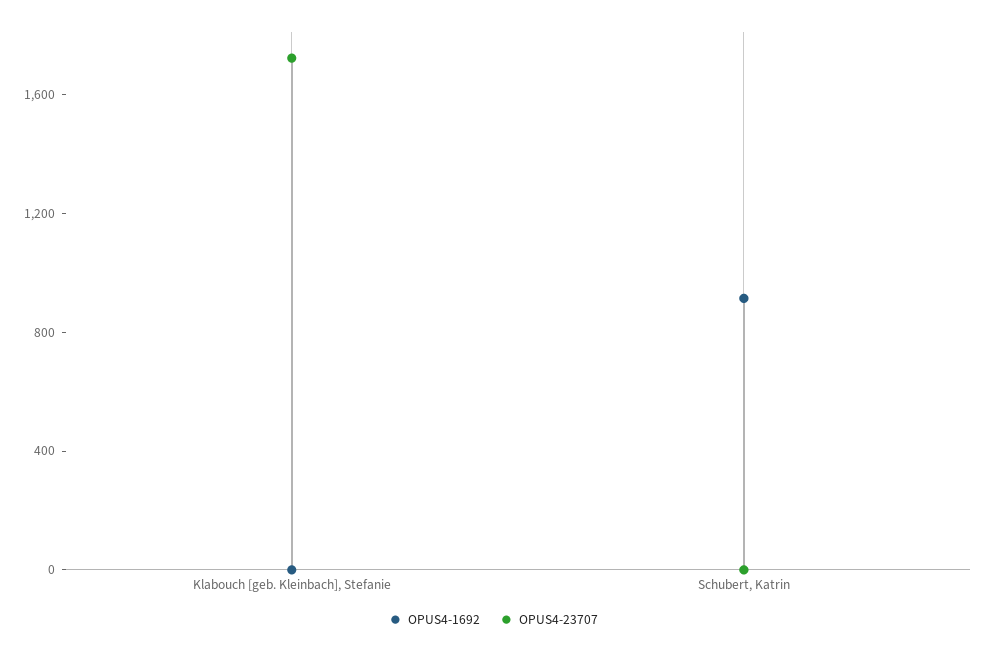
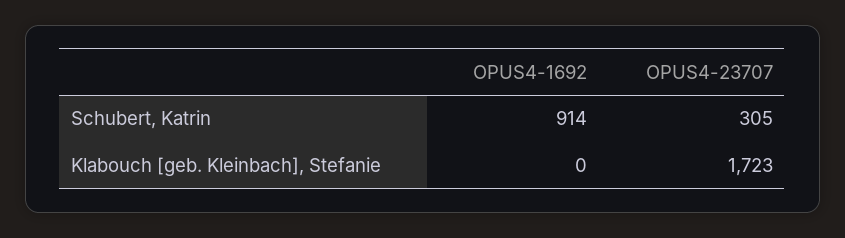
  {
    "OPUS4-1692": {
      "Klabouch [geb. Kleinbach], Stefanie": 0,
      "Schubert, Katrin": 914
    },
    "OPUS4-23707": {
      "Klabouch [geb. Kleinbach], Stefanie": 1723,
-     "Schubert, Katrin": 0
+     "Schubert, Katrin": 305
    }
  }

